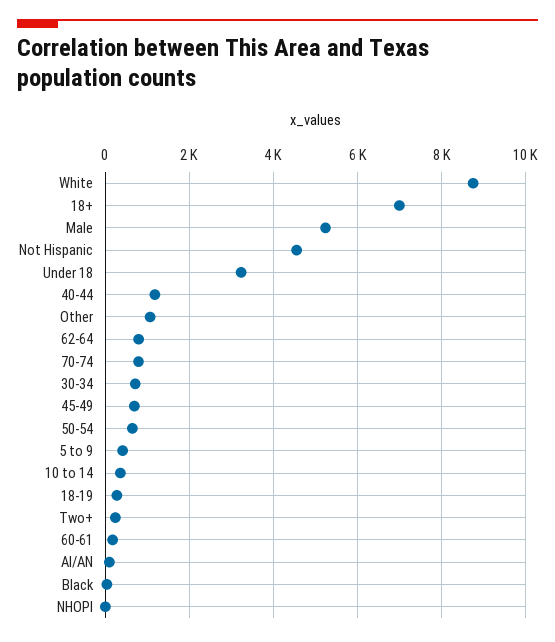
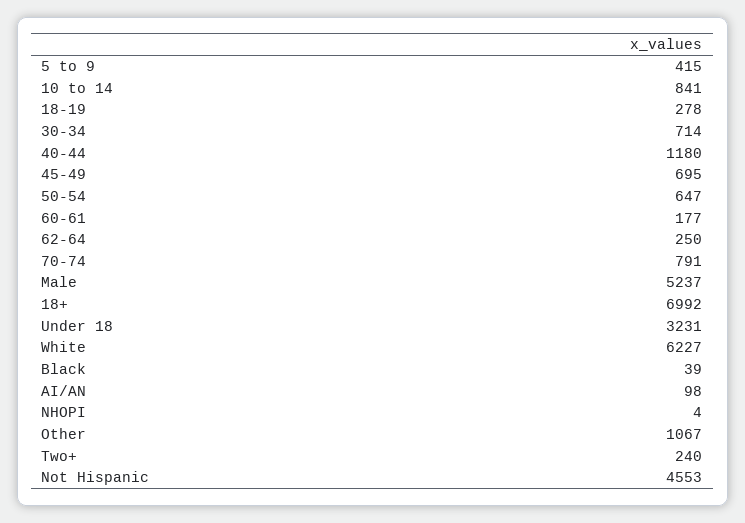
  {
-   "White": 8800,
+   "White": 6227,
    "18+": 6992,
    "Male": 5237,
    "Not Hispanic": 4553,
    "Under 18": 3231,
    "40-44": 1180,
    "Other": 1067,
-   "62-64": 800,
+   "62-64": 250,
    "70-74": 791,
    "30-34": 714,
    "45-49": 695,
    "50-54": 647,
    "5 to 9": 415,
-   "10 to 14": 400,
+   "10 to 14": 841,
    "18-19": 278,
    "Two+": 240,
    "60-61": 177,
    "AI/AN": 98,
    "Black": 39,
    "NHOPI": 4
  }

